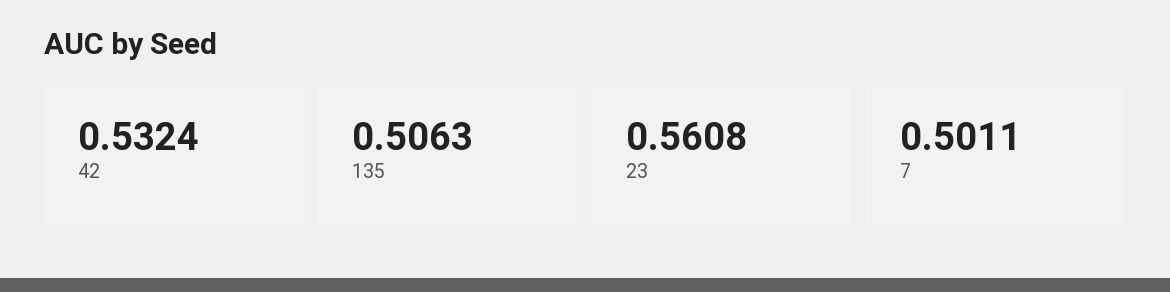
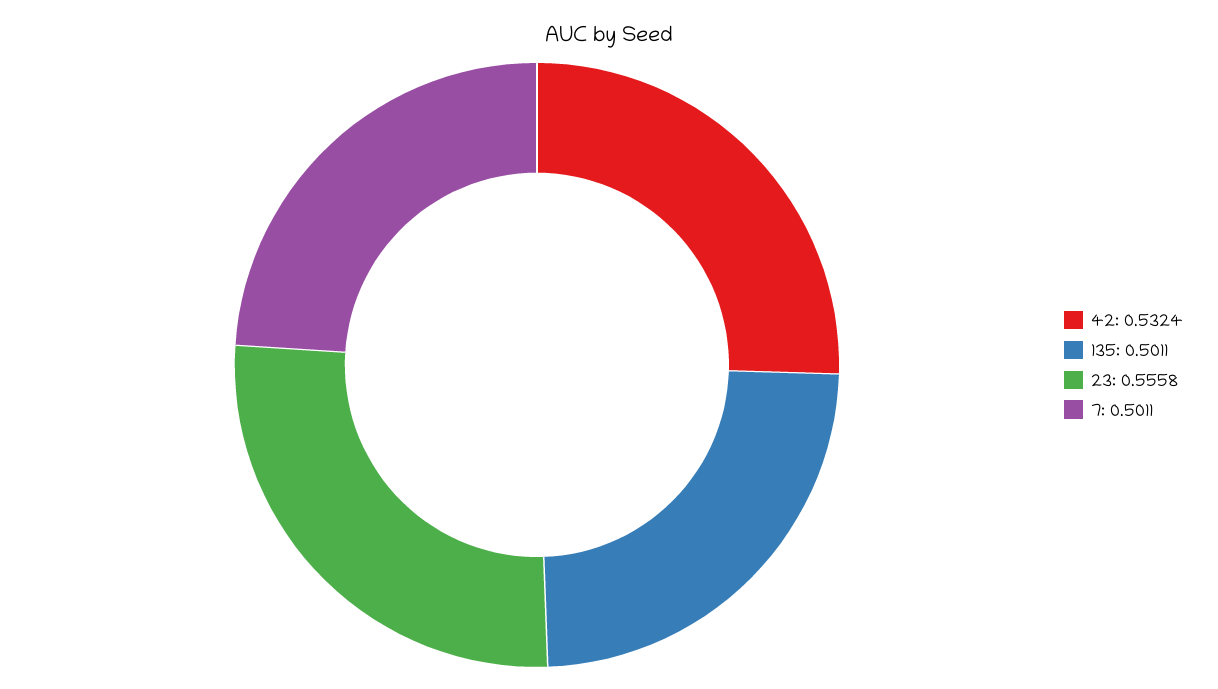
  {
    "42": 0.5324,
-   "135": 0.5063,
+   "135": 0.5011,
-   "23": 0.5608,
+   "23": 0.5558,
    "7": 0.5011
  }

